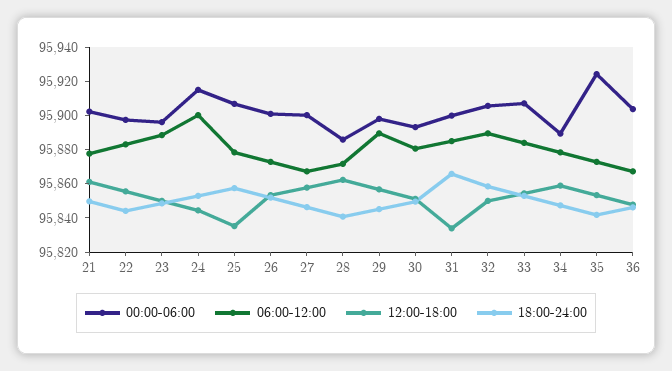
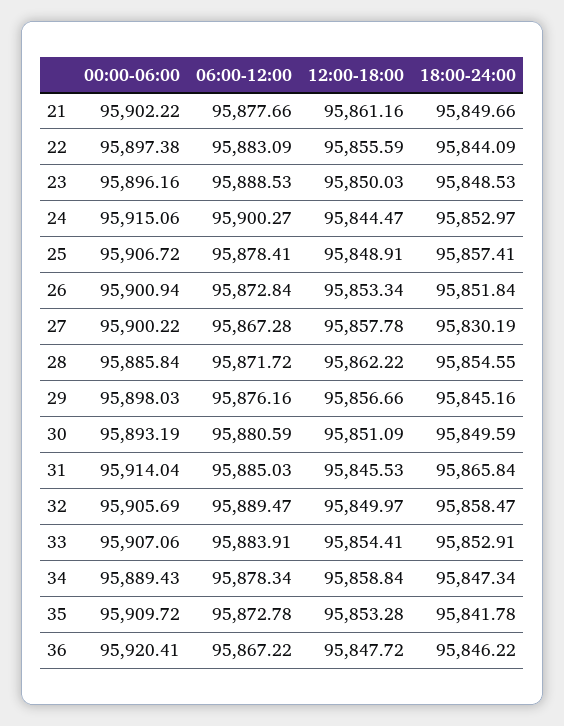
  {
    "00:00-06:00": {
      "21": 95902.22,
      "22": 95897.38,
      "23": 95896.16,
      "24": 95915.06,
      "25": 95906.72,
      "26": 95900.94,
      "27": 95900.22,
      "28": 95885.84,
      "29": 95898.03,
      "30": 95893.19,
-     "31": 95900,
+     "31": 95914.04,
      "32": 95905.69,
      "33": 95907.06,
      "34": 95889.43,
-     "35": 95925,
+     "35": 95909.72,
-     "36": 95905
+     "36": 95920.41
    },
    "06:00-12:00": {
      "21": 95877.66,
      "22": 95883.09,
      "23": 95888.53,
      "24": 95900.27,
      "25": 95878.41,
      "26": 95872.84,
      "27": 95867.28,
      "28": 95871.72,
-     "29": 95890,
+     "29": 95876.16,
      "30": 95880.59,
      "31": 95885.03,
      "32": 95889.47,
      "33": 95883.91,
      "34": 95878.34,
      "35": 95872.78,
      "36": 95867.22
    },
    "12:00-18:00": {
      "21": 95861.16,
      "22": 95855.59,
      "23": 95850.03,
      "24": 95844.47,
-     "25": 95835,
+     "25": 95848.91,
      "26": 95853.34,
      "27": 95857.78,
      "28": 95862.22,
      "29": 95856.66,
      "30": 95851.09,
-     "31": 95835,
+     "31": 95845.53,
      "32": 95849.97,
      "33": 95854.41,
      "34": 95858.84,
      "35": 95853.28,
      "36": 95847.72
    },
    "18:00-24:00": {
      "21": 95849.66,
      "22": 95844.09,
      "23": 95848.53,
      "24": 95852.97,
      "25": 95857.41,
      "26": 95851.84,
-     "27": 95845,
+     "27": 95830.19,
-     "28": 95840,
+     "28": 95854.55,
      "29": 95845.16,
      "30": 95849.59,
      "31": 95865.84,
      "32": 95858.47,
      "33": 95852.91,
      "34": 95847.34,
      "35": 95841.78,
      "36": 95846.22
    }
  }

